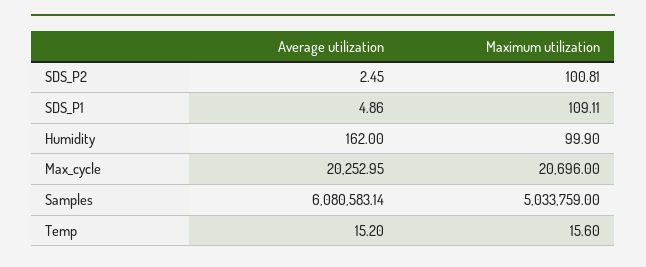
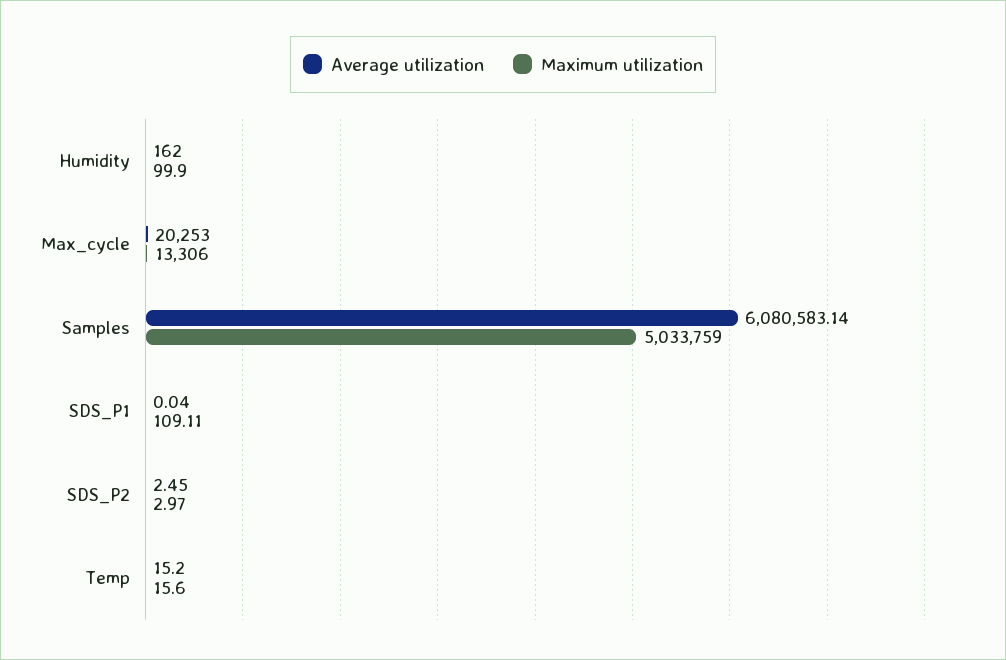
  {
    "Average utilization": {
      "SDS_P2": 2.45,
-     "SDS_P1": 4.86,
+     "SDS_P1": 0.04,
      "Humidity": 162,
-     "Max_cycle": 20252.95,
+     "Max_cycle": 20253,
      "Samples": 6080583.14,
      "Temp": 15.2
    },
    "Maximum utilization": {
-     "SDS_P2": 100.81,
+     "SDS_P2": 2.97,
      "SDS_P1": 109.11,
      "Humidity": 99.9,
-     "Max_cycle": 20696,
+     "Max_cycle": 13306,
      "Samples": 5033759,
      "Temp": 15.6
    }
  }

